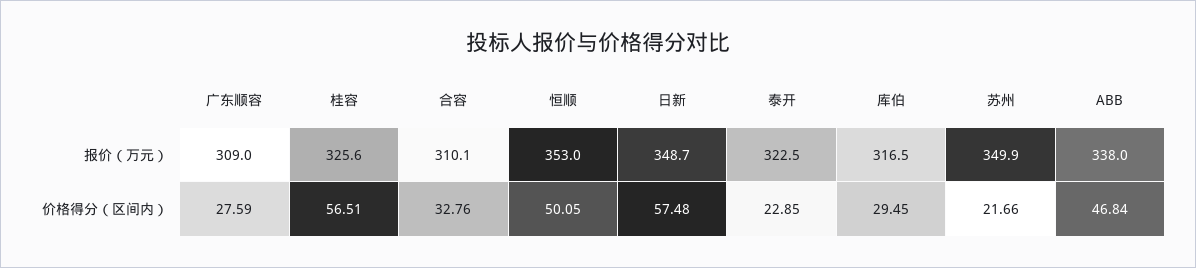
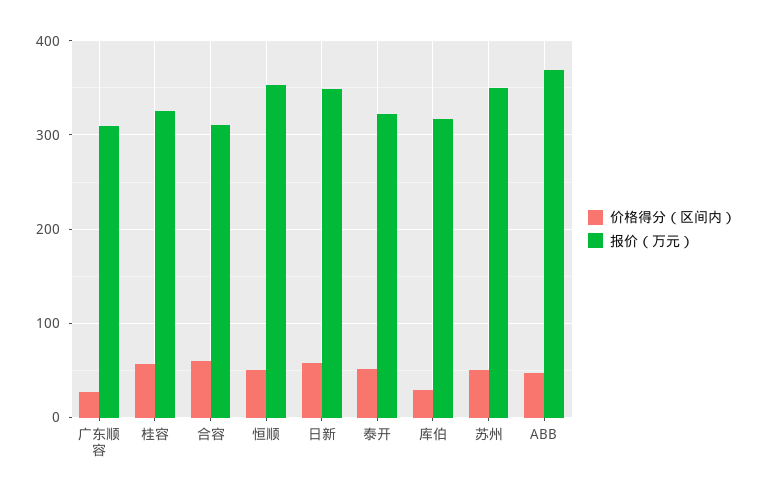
  {
    "报价（万元）": {
      "广东顺容": 309,
      "桂容": 325.6,
      "合容": 310.1,
      "恒顺": 353,
      "日新": 348.7,
      "泰开": 322.5,
      "库伯": 316.5,
      "苏州": 349.9,
-     "ABB": 338
+     "ABB": 370
    },
    "价格得分（区间内）": {
      "广东顺容": 27.59,
      "桂容": 56.51,
-     "合容": 32.76,
+     "合容": 60,
      "恒顺": 50.05,
      "日新": 57.48,
-     "泰开": 22.85,
+     "泰开": 50,
      "库伯": 29.45,
-     "苏州": 21.66,
+     "苏州": 50,
      "ABB": 46.84
    }
  }

